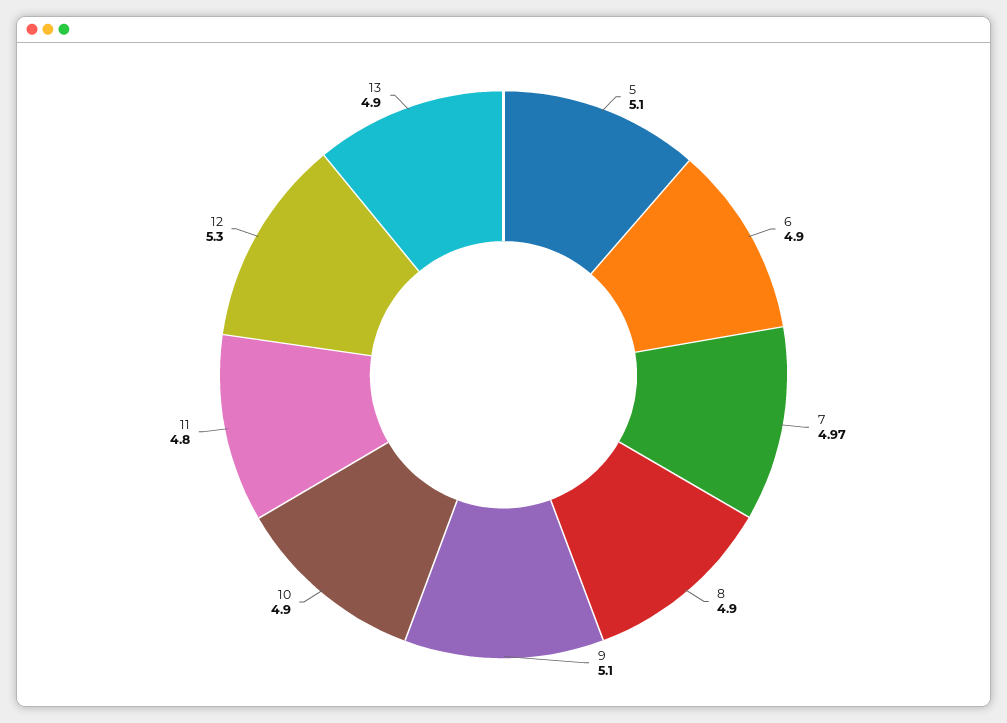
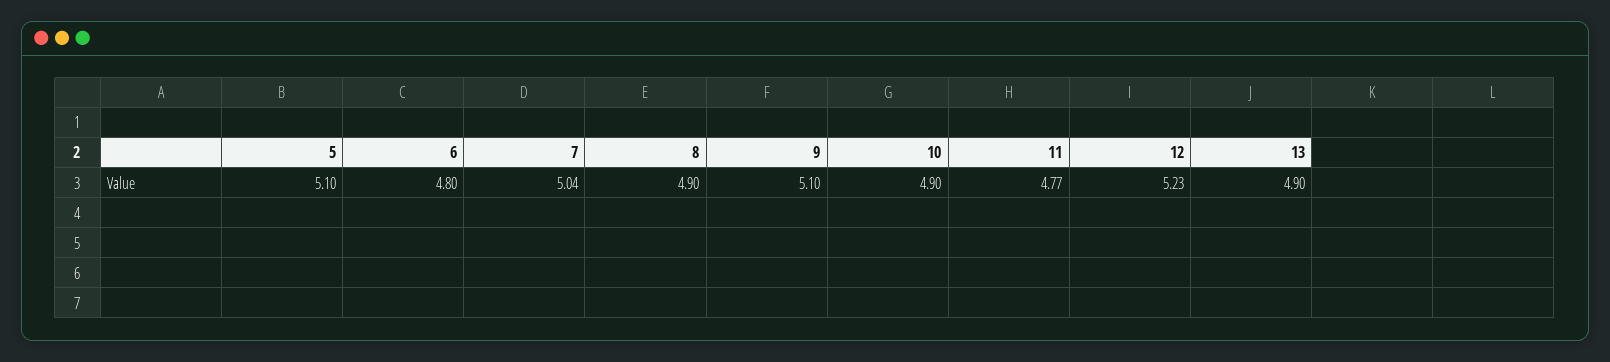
  {
    "5": 5.1,
-   "6": 4.9,
+   "6": 4.8,
-   "7": 4.97,
+   "7": 5.04,
    "8": 4.9,
    "9": 5.1,
    "10": 4.9,
-   "11": 4.8,
+   "11": 4.77,
-   "12": 5.3,
+   "12": 5.23,
    "13": 4.9
  }

